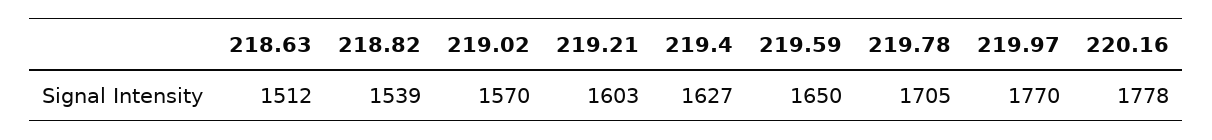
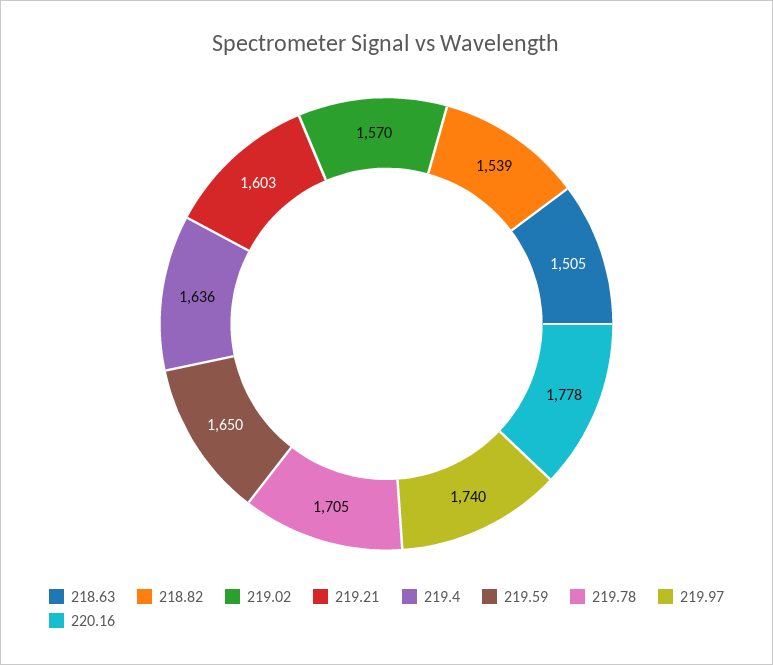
  {
-   "218.63": 1512,
+   "218.63": 1505,
    "218.82": 1539,
    "219.02": 1570,
    "219.21": 1603,
-   "219.4": 1627,
+   "219.4": 1636,
    "219.59": 1650,
    "219.78": 1705,
-   "219.97": 1770,
+   "219.97": 1740,
    "220.16": 1778
  }

